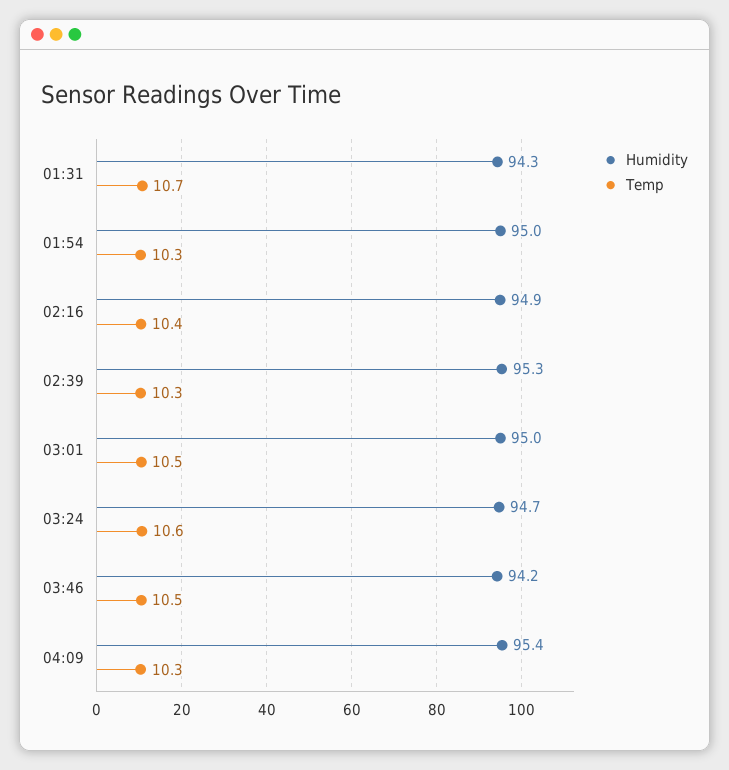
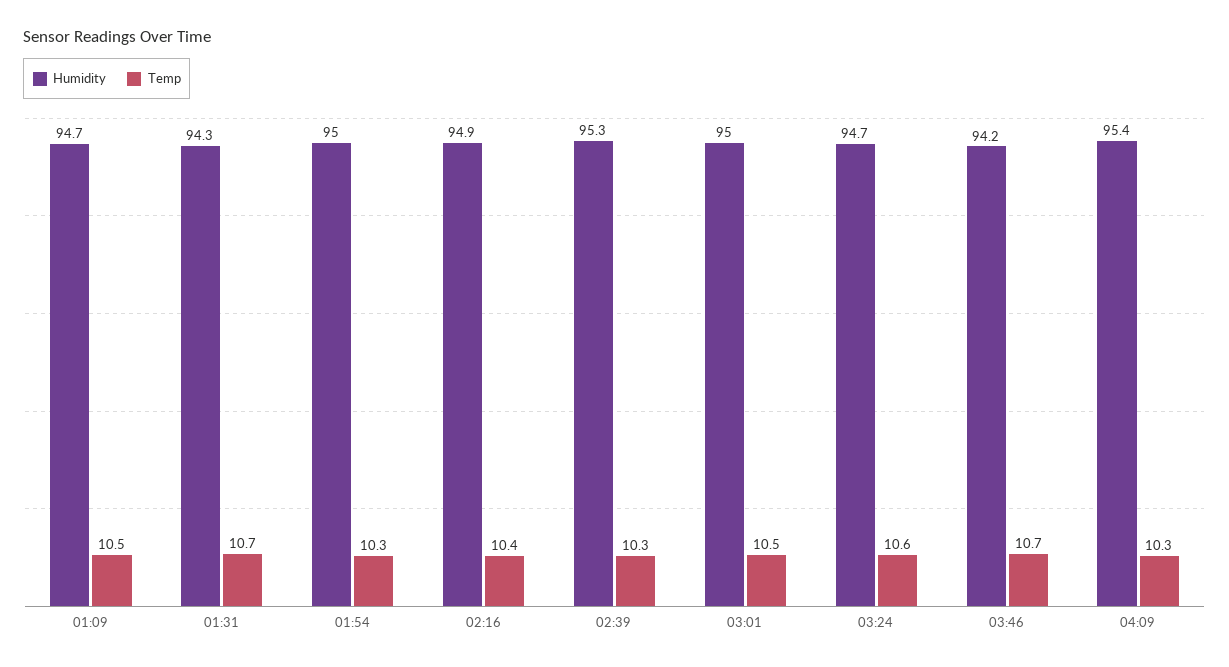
  {
    "Humidity": {
      "01:31": 94.3,
      "01:54": 95,
      "02:16": 94.9,
      "02:39": 95.3,
      "03:01": 95,
      "03:24": 94.7,
      "03:46": 94.2,
-     "04:09": 95.4
+     "04:09": 95.4,
+     "01:09": 94.7
    },
    "Temp": {
      "01:31": 10.7,
      "01:54": 10.3,
      "02:16": 10.4,
      "02:39": 10.3,
      "03:01": 10.5,
      "03:24": 10.6,
-     "03:46": 10.5,
+     "03:46": 10.7,
-     "04:09": 10.3
+     "04:09": 10.3,
+     "01:09": 10.5
    }
  }

